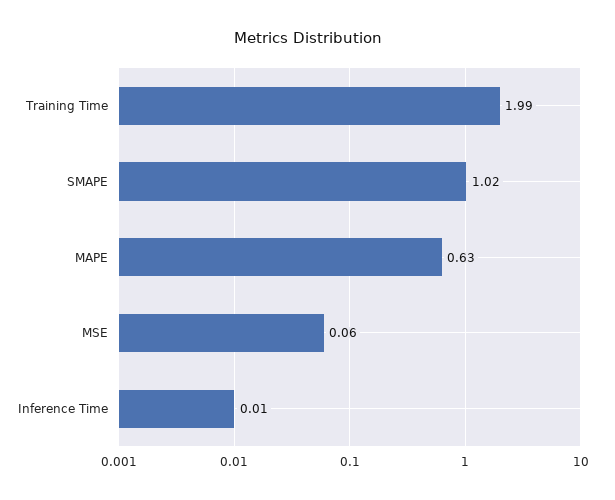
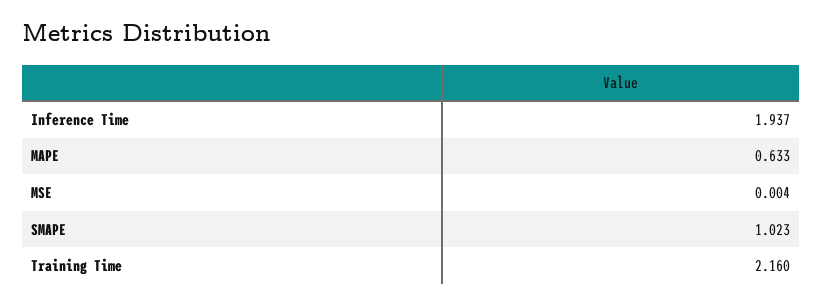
  {
-   "Training Time": 1.99,
+   "Training Time": 2.16,
    "SMAPE": 1.023,
    "MAPE": 0.633,
-   "MSE": 0.06,
+   "MSE": 0.004,
-   "Inference Time": 0.01
+   "Inference Time": 1.937
  }

